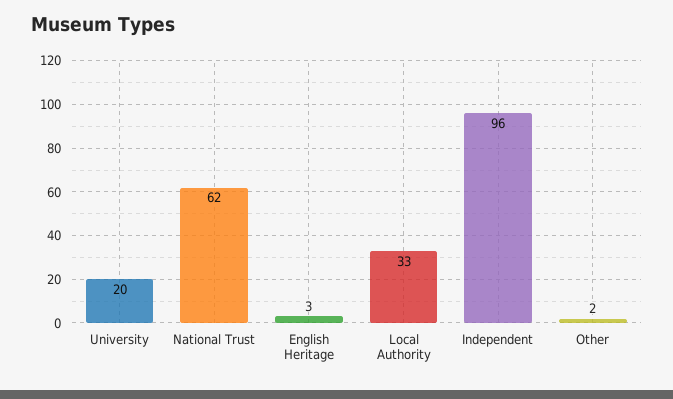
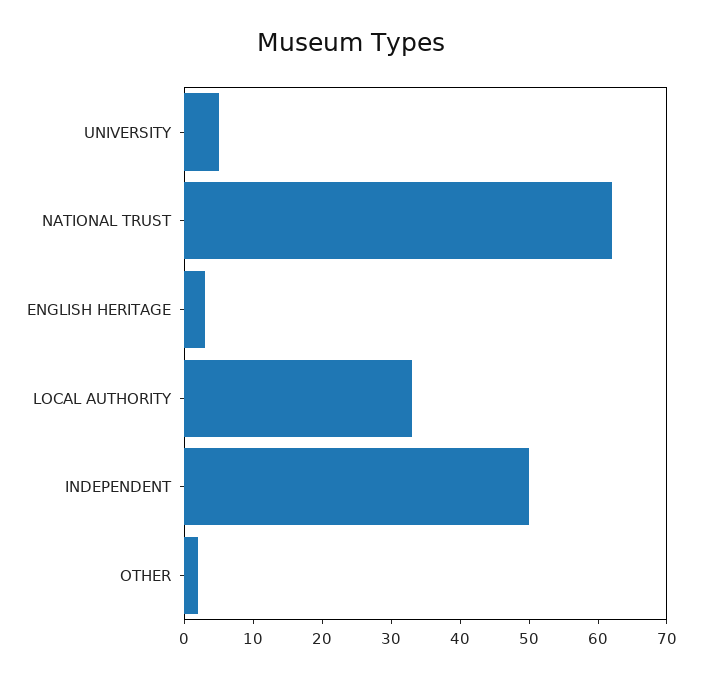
  {
-   "University": 20,
+   "University": 5,
    "National Trust": 62,
    "English Heritage": 3,
    "Local Authority": 33,
-   "Independent": 96,
+   "Independent": 50,
    "Other": 2
  }

